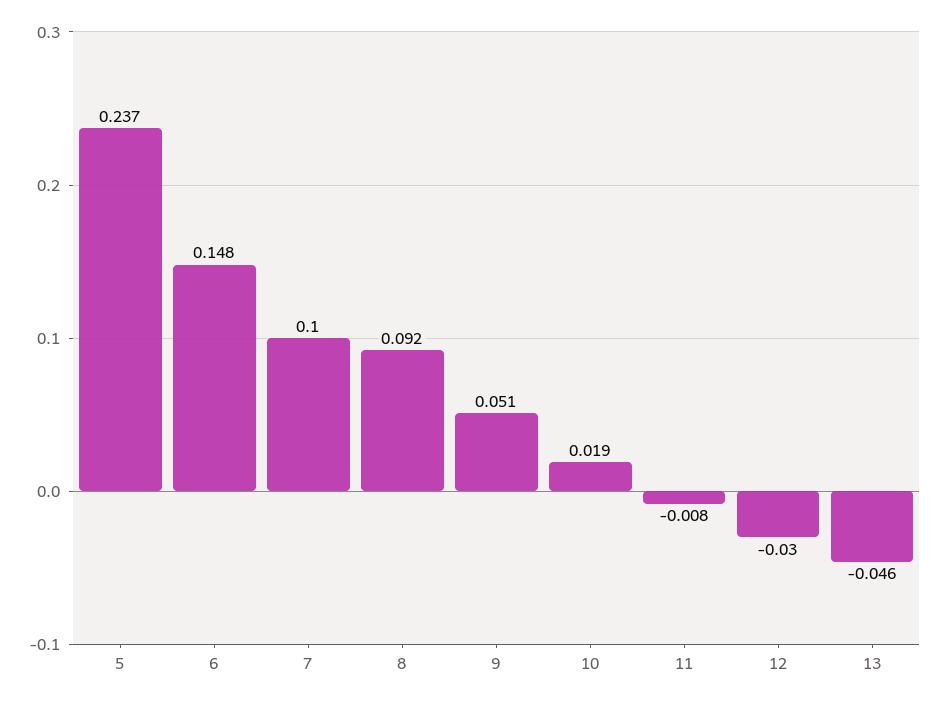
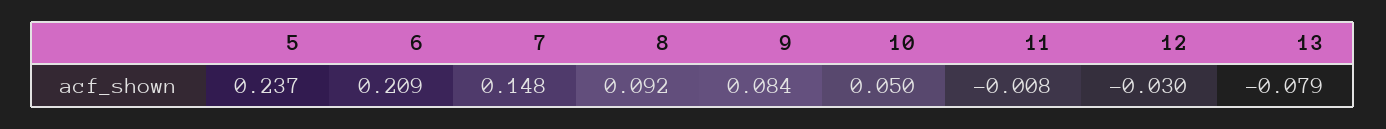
  {
    "5": 0.237,
-   "6": 0.148,
+   "6": 0.209,
-   "7": 0.1,
+   "7": 0.148,
    "8": 0.092,
-   "9": 0.051,
+   "9": 0.084,
-   "10": 0.019,
+   "10": 0.05,
    "11": -0.008,
    "12": -0.03,
-   "13": -0.046
+   "13": -0.079
  }

